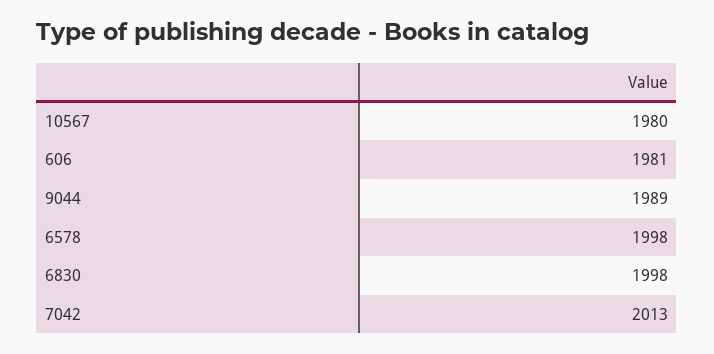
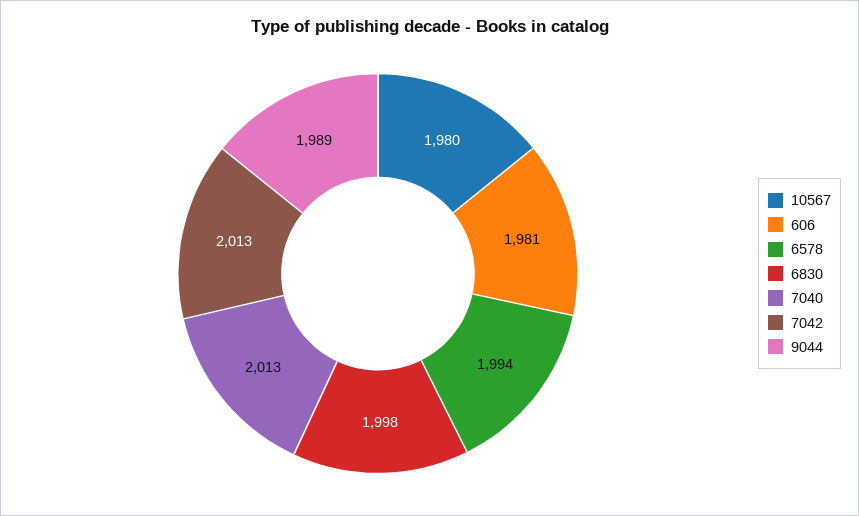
  {
    "10567": 1980,
    "606": 1981,
    "9044": 1989,
-   "6578": 1998,
+   "6578": 1994,
    "6830": 1998,
-   "7042": 2013
+   "7042": 2013,
+   "7040": 2013
  }

